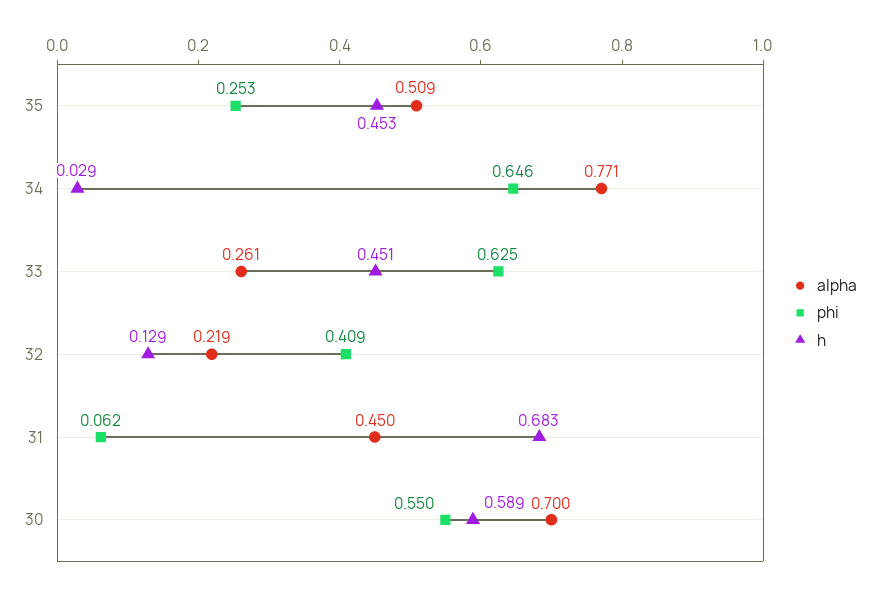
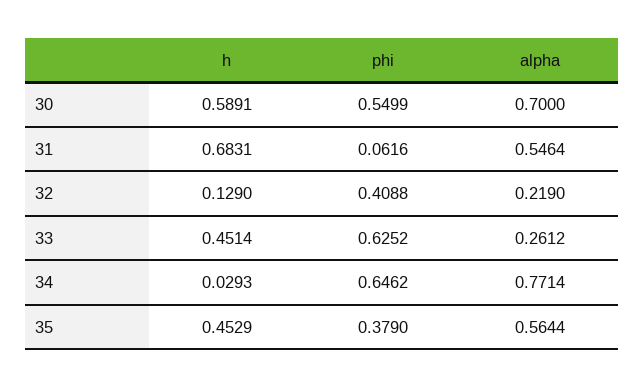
  {
    "alpha": {
-     "35": 0.509,
+     "35": 0.5644,
      "34": 0.7714,
      "33": 0.2612,
      "32": 0.219,
-     "31": 0.45,
+     "31": 0.5464,
      "30": 0.7
    },
    "phi": {
-     "35": 0.253,
+     "35": 0.379,
      "34": 0.6462,
      "33": 0.6252,
      "32": 0.4088,
      "31": 0.0616,
      "30": 0.5499
    },
    "h": {
      "35": 0.4529,
      "34": 0.0293,
      "33": 0.4514,
      "32": 0.129,
      "31": 0.6831,
      "30": 0.5891
    }
  }

